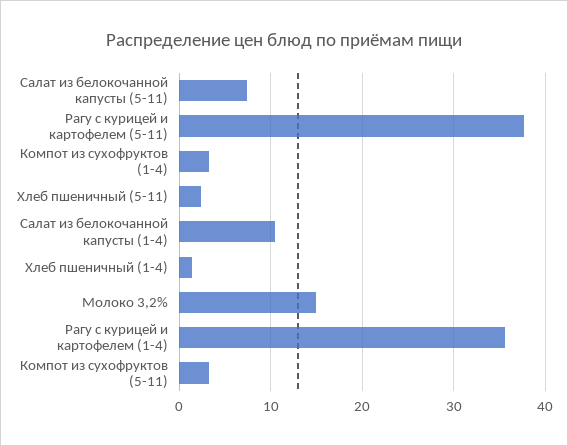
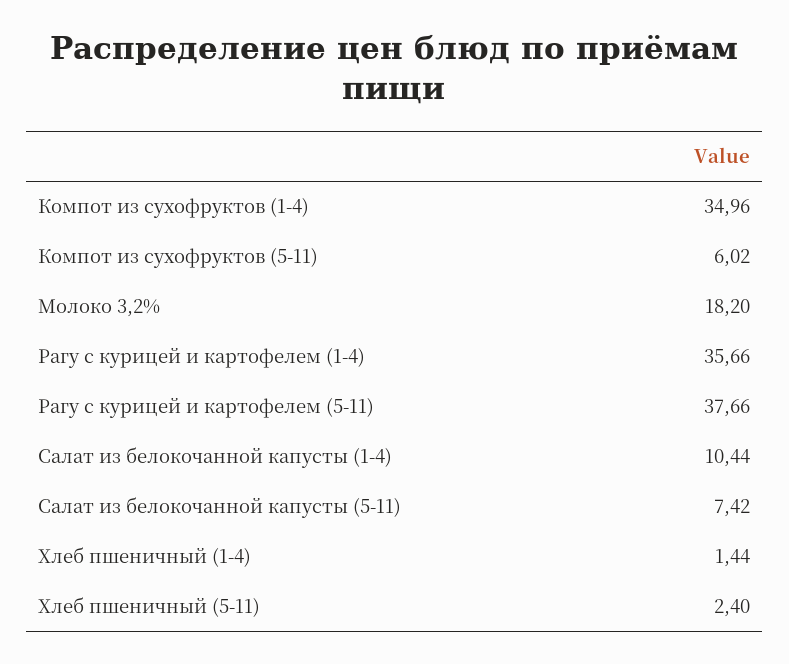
  {
    "Салат из белокочанной капусты (5-11)": 7.42,
    "Рагу с курицей и картофелем (5-11)": 37.66,
-   "Компот из сухофруктов (1-4)": 3,
+   "Компот из сухофруктов (1-4)": 34.96,
    "Хлеб пшеничный (5-11)": 2.4,
    "Салат из белокочанной капусты (1-4)": 10.44,
    "Хлеб пшеничный (1-4)": 1.44,
-   "Молоко 3,2%": 15,
+   "Молоко 3,2%": 18.2,
    "Рагу с курицей и картофелем (1-4)": 35.66,
-   "Компот из сухофруктов (5-11)": 3
+   "Компот из сухофруктов (5-11)": 6.02
  }

